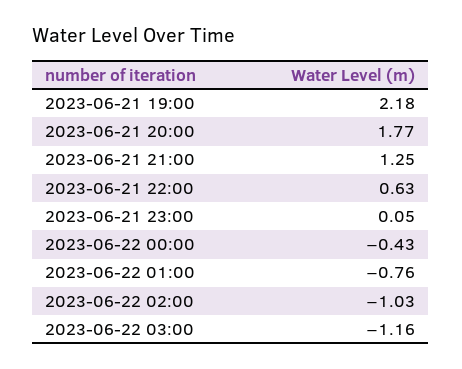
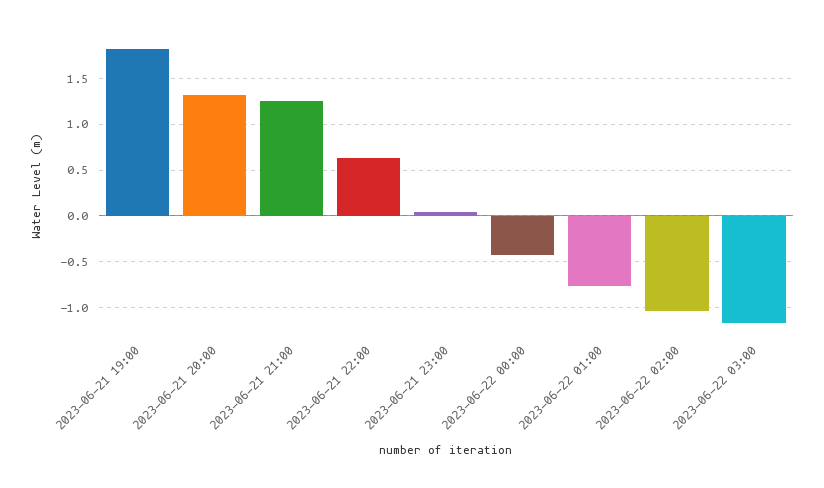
  {
-   "2023-06-21 19:00": 2.18,
+   "2023-06-21 19:00": 1.8,
-   "2023-06-21 20:00": 1.77,
+   "2023-06-21 20:00": 1.3,
    "2023-06-21 21:00": 1.25,
    "2023-06-21 22:00": 0.63,
    "2023-06-21 23:00": 0.05,
    "2023-06-22 00:00": -0.43,
    "2023-06-22 01:00": -0.76,
    "2023-06-22 02:00": -1.03,
    "2023-06-22 03:00": -1.16
  }

